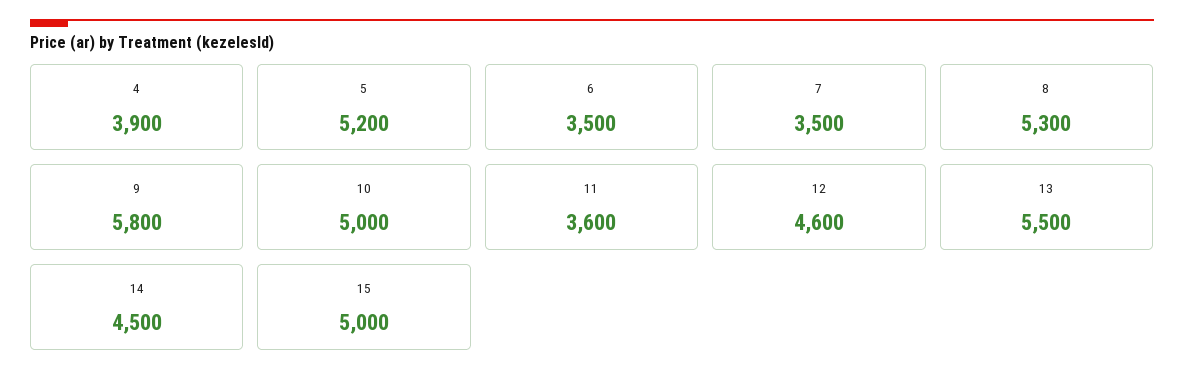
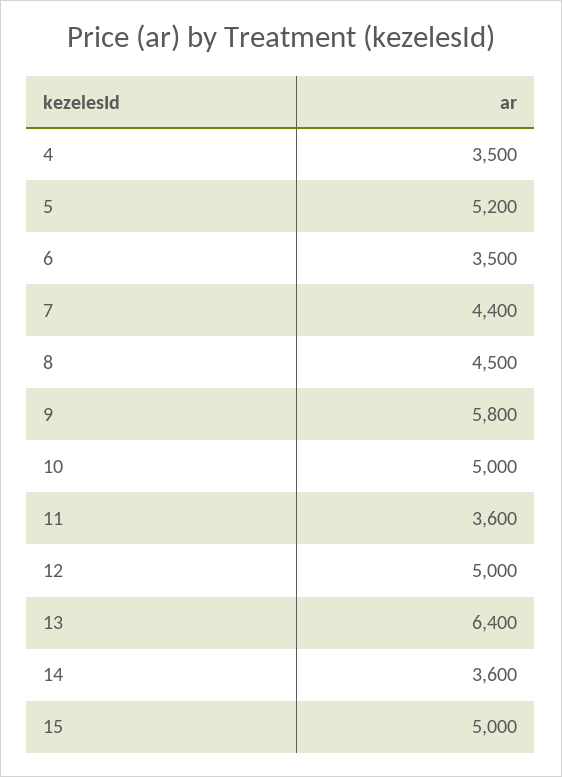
  {
-   "4": 3900,
+   "4": 3500,
    "5": 5200,
    "6": 3500,
-   "7": 3500,
+   "7": 4400,
-   "8": 5300,
+   "8": 4500,
    "9": 5800,
    "10": 5000,
    "11": 3600,
-   "12": 4600,
+   "12": 5000,
-   "13": 5500,
+   "13": 6400,
-   "14": 4500,
+   "14": 3600,
    "15": 5000
  }

